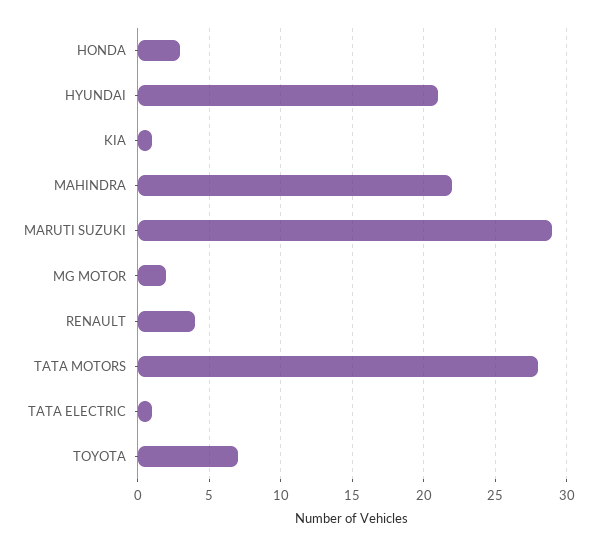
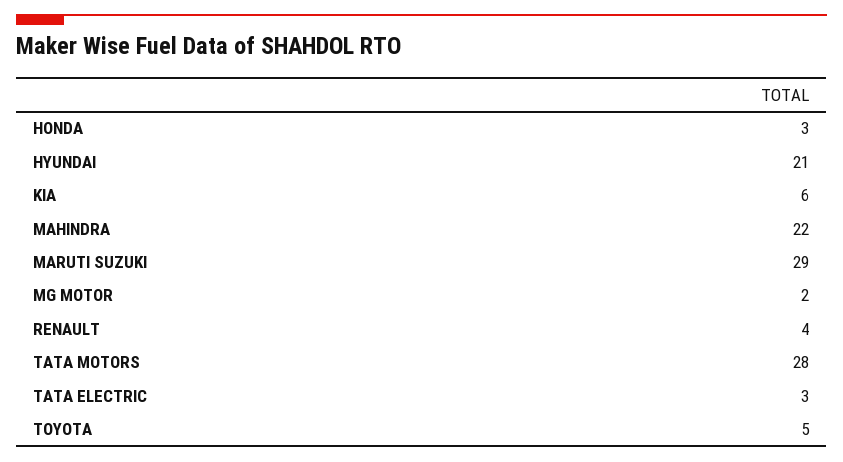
  {
    "HONDA": 3,
    "HYUNDAI": 21,
-   "KIA": 1,
+   "KIA": 6,
    "MAHINDRA": 22,
    "MARUTI SUZUKI": 29,
    "MG MOTOR": 2,
    "RENAULT": 4,
    "TATA MOTORS": 28,
-   "TATA ELECTRIC": 1,
+   "TATA ELECTRIC": 3,
-   "TOYOTA": 7
+   "TOYOTA": 5
  }

